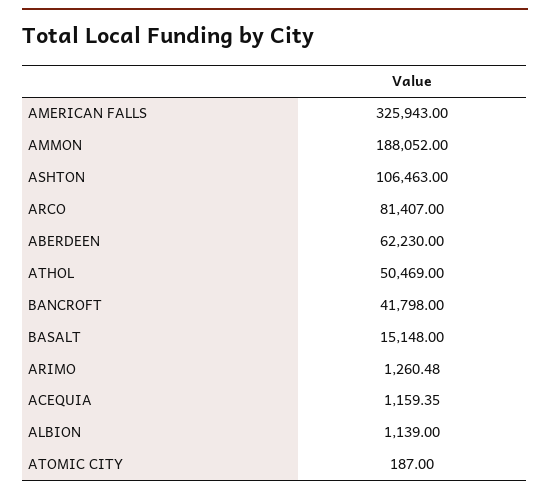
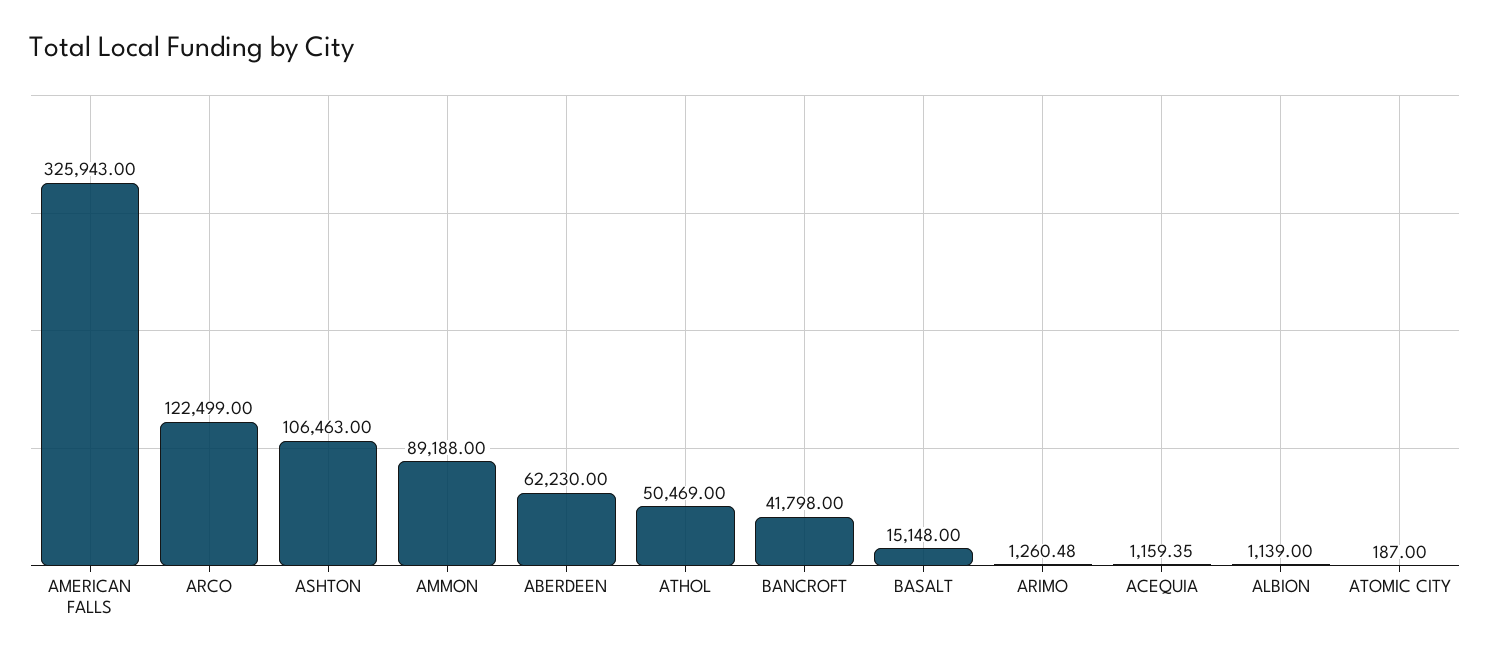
  {
    "AMERICAN FALLS": 325943,
-   "AMMON": 188052,
+   "AMMON": 89188,
    "ASHTON": 106463,
-   "ARCO": 81407,
+   "ARCO": 122499,
    "ABERDEEN": 62230,
    "ATHOL": 50469,
    "BANCROFT": 41798,
    "BASALT": 15148,
    "ARIMO": 1260.48,
    "ACEQUIA": 1159.35,
    "ALBION": 1139,
    "ATOMIC CITY": 187
  }

